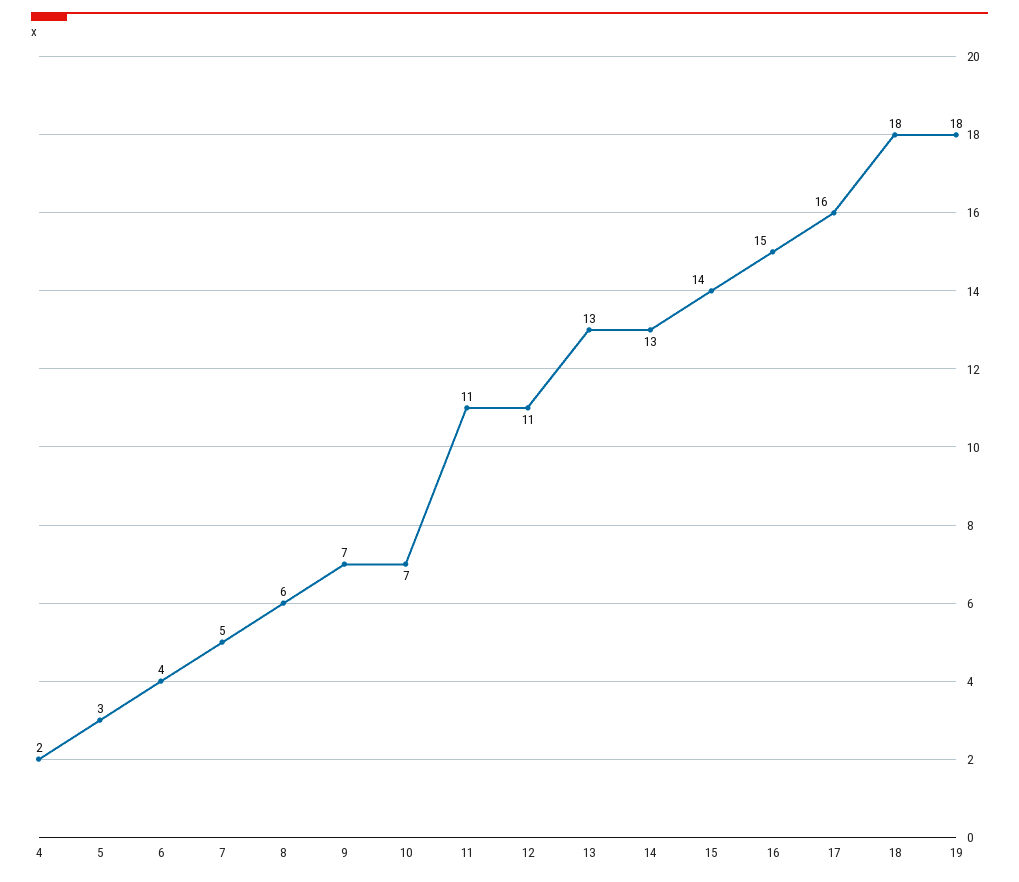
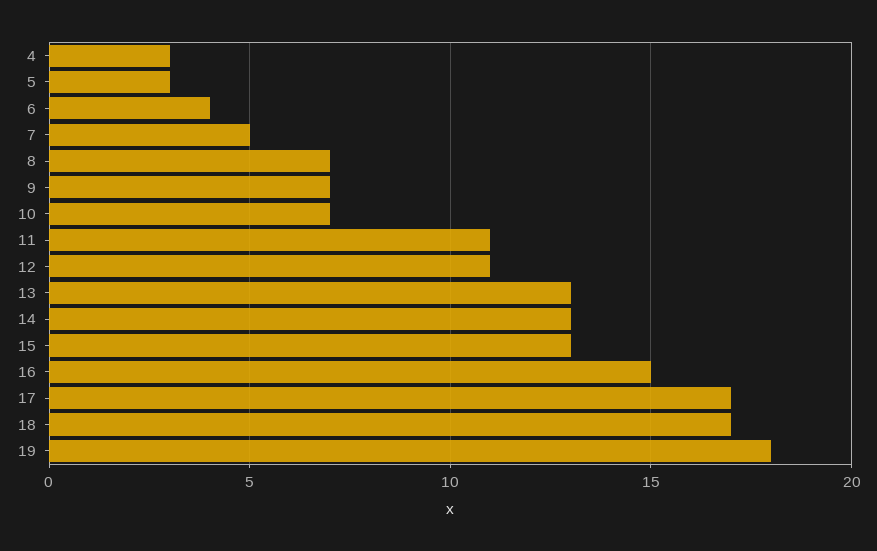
  {
-   "4": 2,
+   "4": 3,
    "5": 3,
    "6": 4,
    "7": 5,
-   "8": 6,
+   "8": 7,
    "9": 7,
    "10": 7,
    "11": 11,
    "12": 11,
    "13": 13,
    "14": 13,
-   "15": 14,
+   "15": 13,
    "16": 15,
-   "17": 16,
+   "17": 17,
-   "18": 18,
+   "18": 17,
    "19": 18
  }

